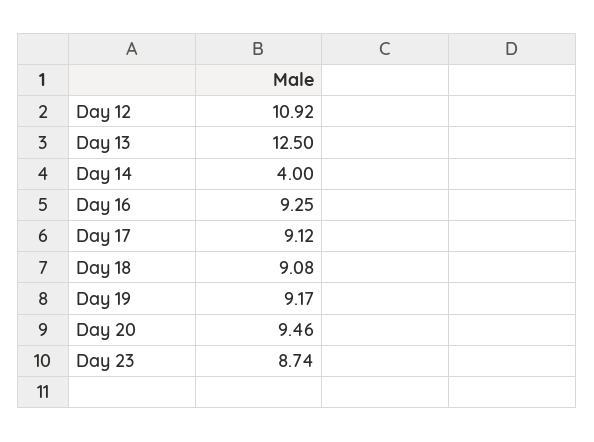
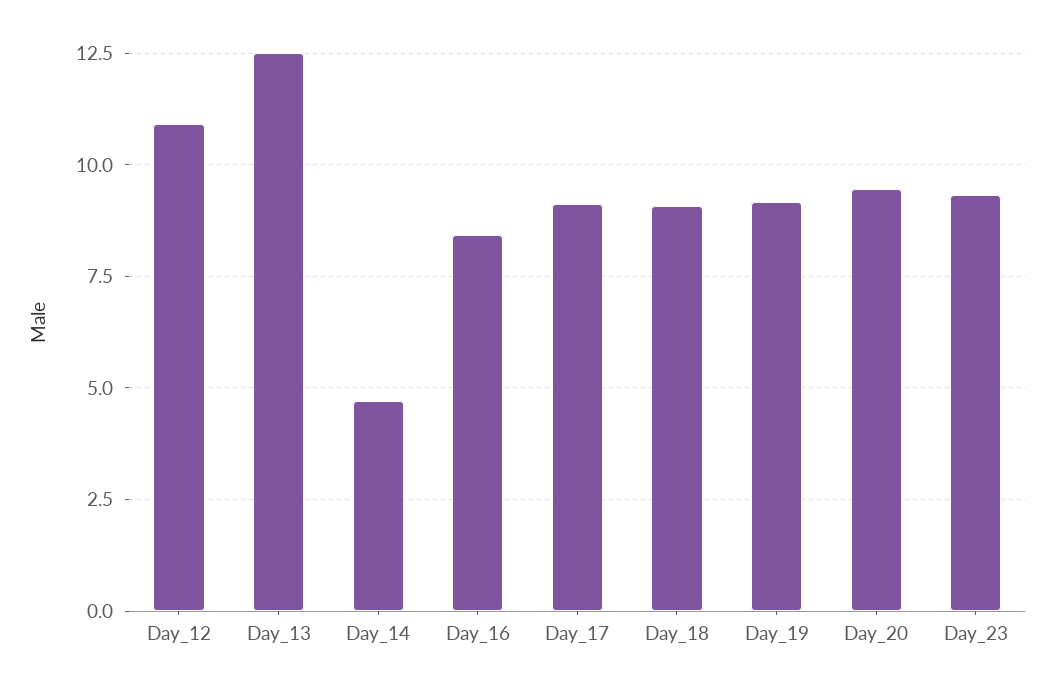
  {
    "Day 12": 10.92,
    "Day 13": 12.5,
-   "Day 14": 4,
+   "Day 14": 4.75,
-   "Day 16": 9.25,
+   "Day 16": 8.5,
    "Day 17": 9.12,
    "Day 18": 9.08,
    "Day 19": 9.17,
    "Day 20": 9.46,
-   "Day 23": 8.74
+   "Day 23": 9.25
  }

